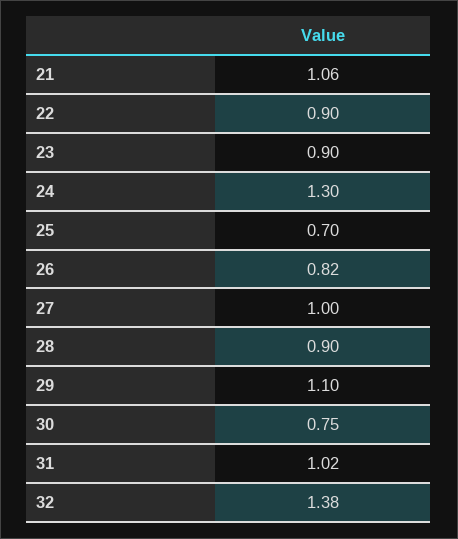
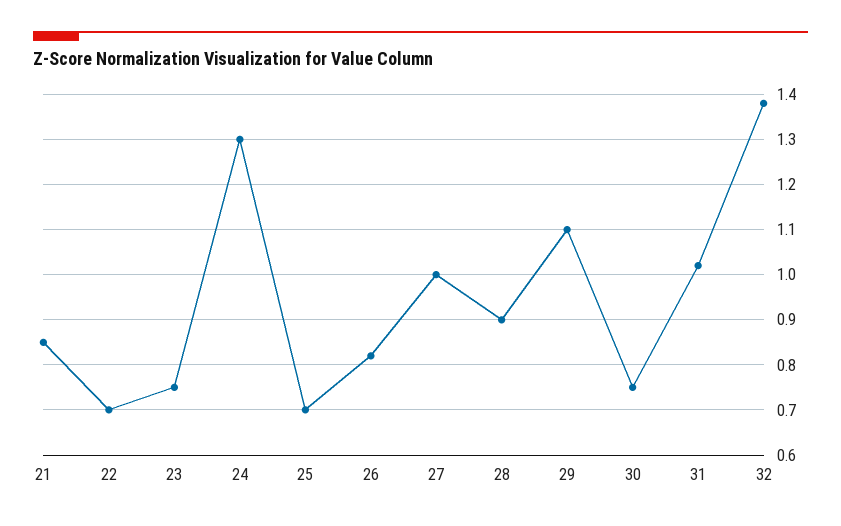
  {
-   "21": 1.06,
+   "21": 0.85,
-   "22": 0.9,
+   "22": 0.7,
-   "23": 0.9,
+   "23": 0.75,
    "24": 1.3,
    "25": 0.7,
    "26": 0.82,
    "27": 1,
    "28": 0.9,
    "29": 1.1,
    "30": 0.75,
    "31": 1.02,
    "32": 1.38
  }

